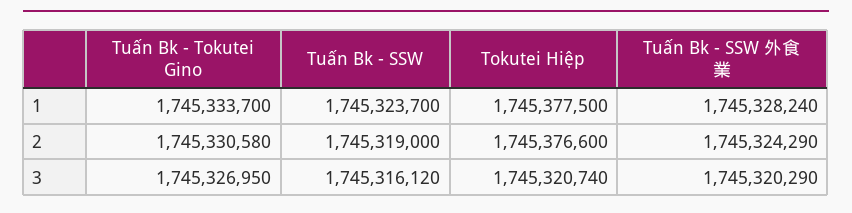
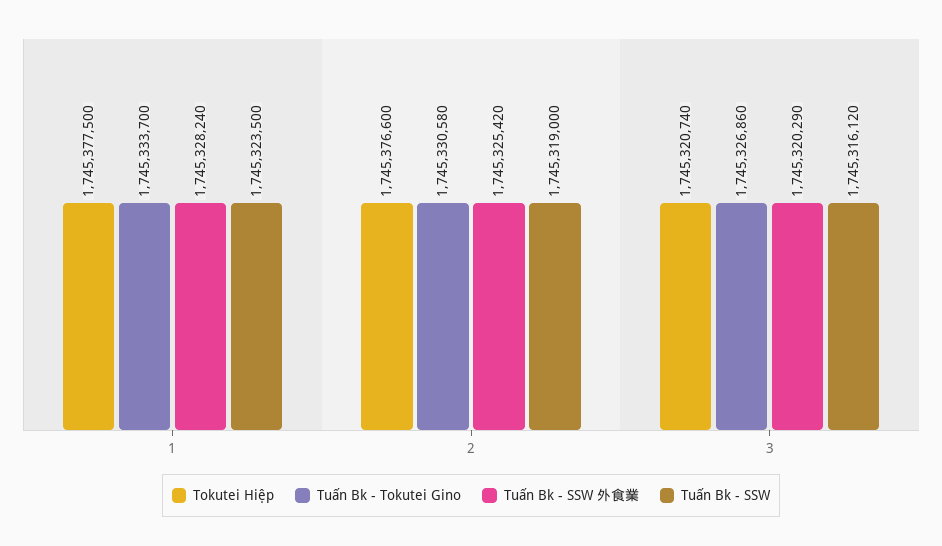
  {
    "Tuấn Bk - Tokutei Gino": {
      "1": 1745333700,
      "2": 1745330580,
-     "3": 1745326950
+     "3": 1745326860
    },
    "Tuấn Bk - SSW": {
-     "1": 1745323700,
+     "1": 1745323500,
      "2": 1745319000,
      "3": 1745316120
    },
    "Tokutei Hiệp": {
      "1": 1745377500,
      "2": 1745376600,
      "3": 1745320740
    },
    "Tuấn Bk - SSW 外食業": {
      "1": 1745328240,
-     "2": 1745324290,
+     "2": 1745325420,
      "3": 1745320290
    }
  }

